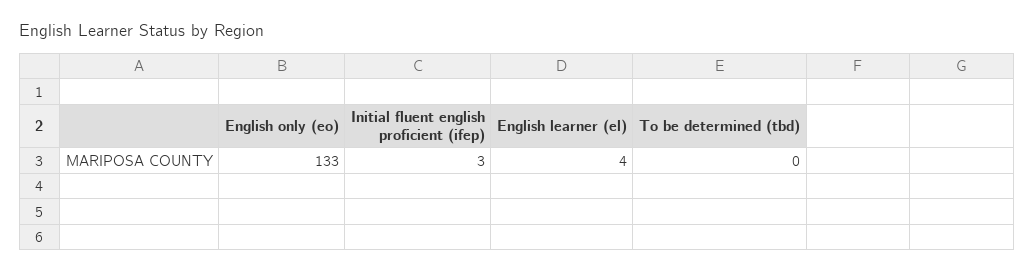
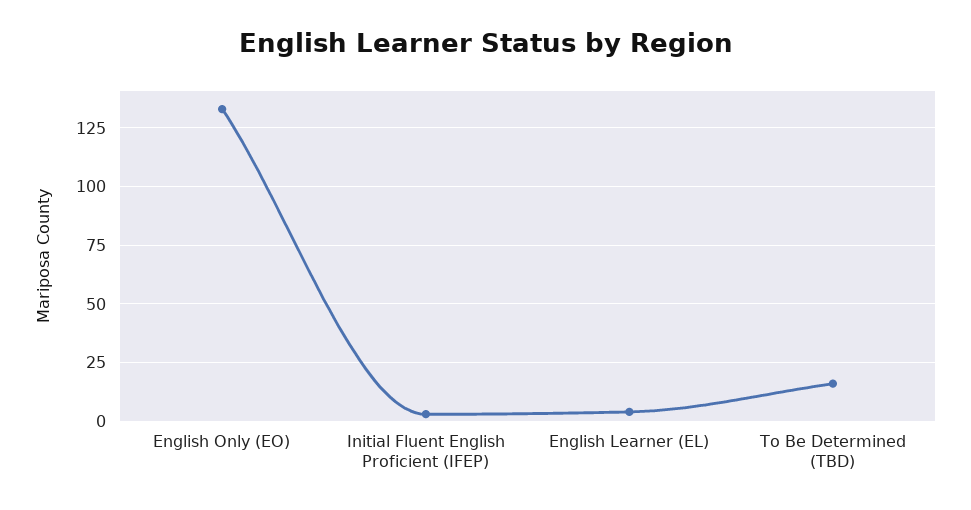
  {
    "English only (eo)": 133,
    "Initial fluent english proficient (ifep)": 3,
    "English learner (el)": 4,
-   "To be determined (tbd)": 0
+   "To be determined (tbd)": 15
  }

